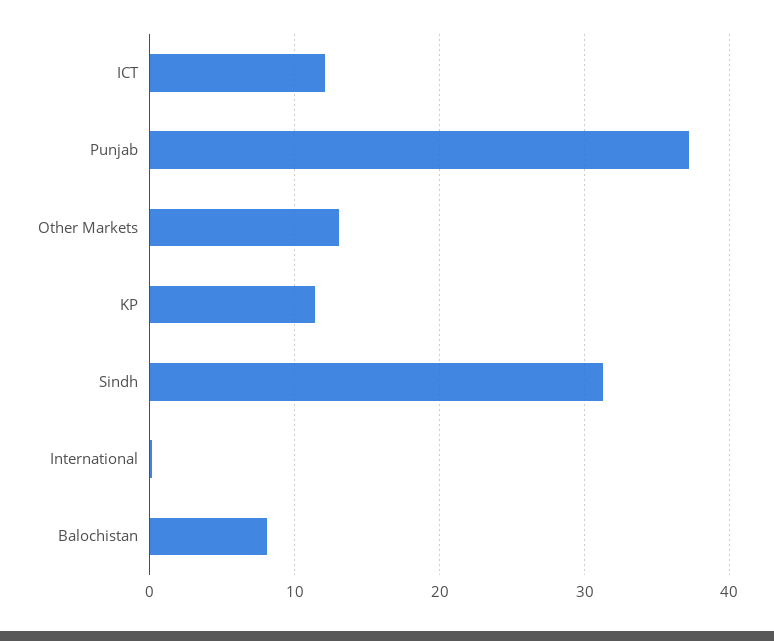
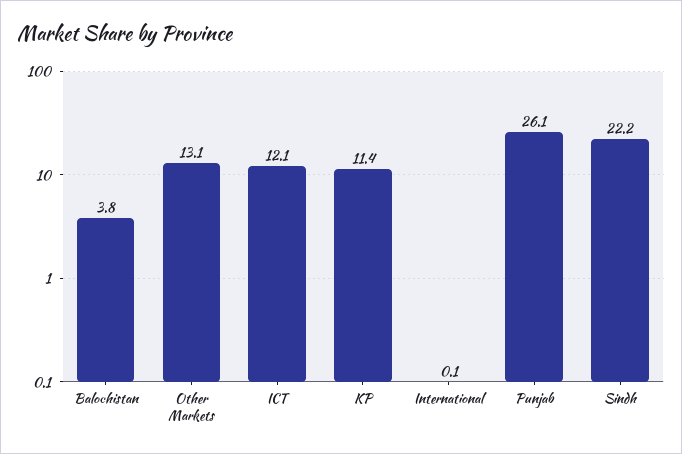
  {
    "ICT": 12.1,
-   "Punjab": 37,
+   "Punjab": 26.1,
    "Other Markets": 13.1,
    "KP": 11.4,
-   "Sindh": 31,
+   "Sindh": 22.2,
    "International": 0.1,
-   "Balochistan": 8
+   "Balochistan": 3.8
  }

